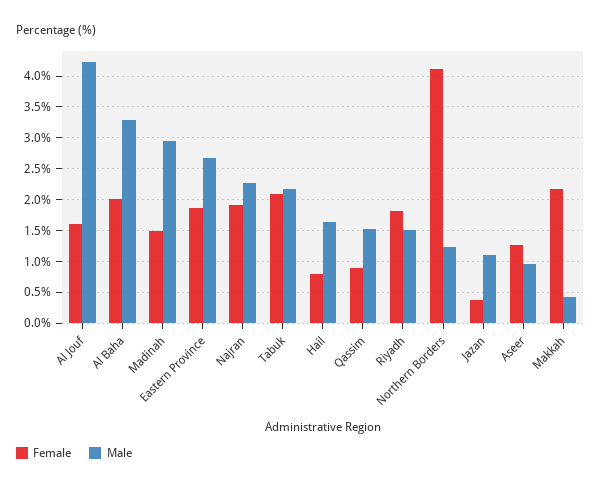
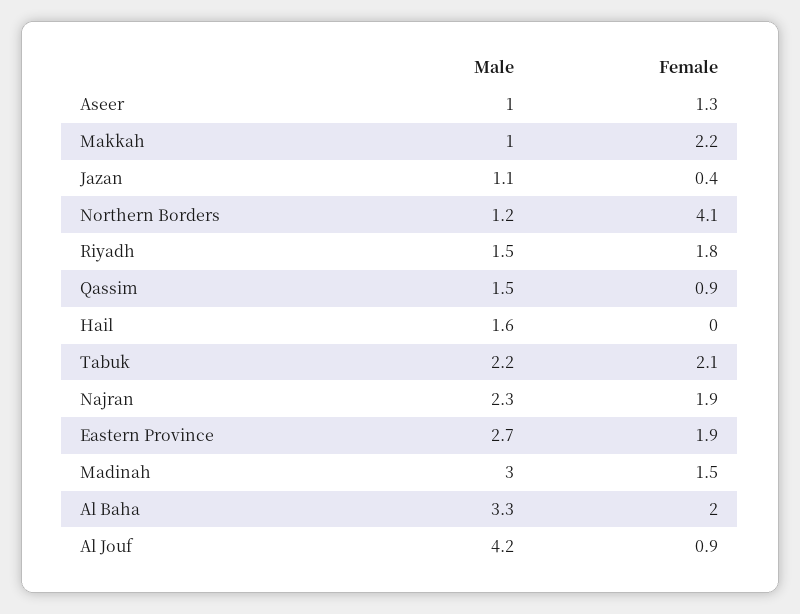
  {
    "Female": {
-     "Al Jouf": 1.6,
+     "Al Jouf": 0.9,
      "Al Baha": 2,
      "Madinah": 1.5,
      "Eastern Province": 1.9,
      "Najran": 1.9,
      "Tabuk": 2.1,
-     "Hail": 0.8,
+     "Hail": 0,
      "Qassim": 0.9,
      "Riyadh": 1.8,
      "Northern Borders": 4.1,
      "Jazan": 0.4,
      "Aseer": 1.3,
      "Makkah": 2.2
    },
    "Male": {
      "Al Jouf": 4.2,
      "Al Baha": 3.3,
      "Madinah": 3,
      "Eastern Province": 2.7,
      "Najran": 2.3,
      "Tabuk": 2.2,
      "Hail": 1.6,
      "Qassim": 1.5,
      "Riyadh": 1.5,
      "Northern Borders": 1.2,
      "Jazan": 1.1,
      "Aseer": 1,
-     "Makkah": 0.4
+     "Makkah": 1
    }
  }

